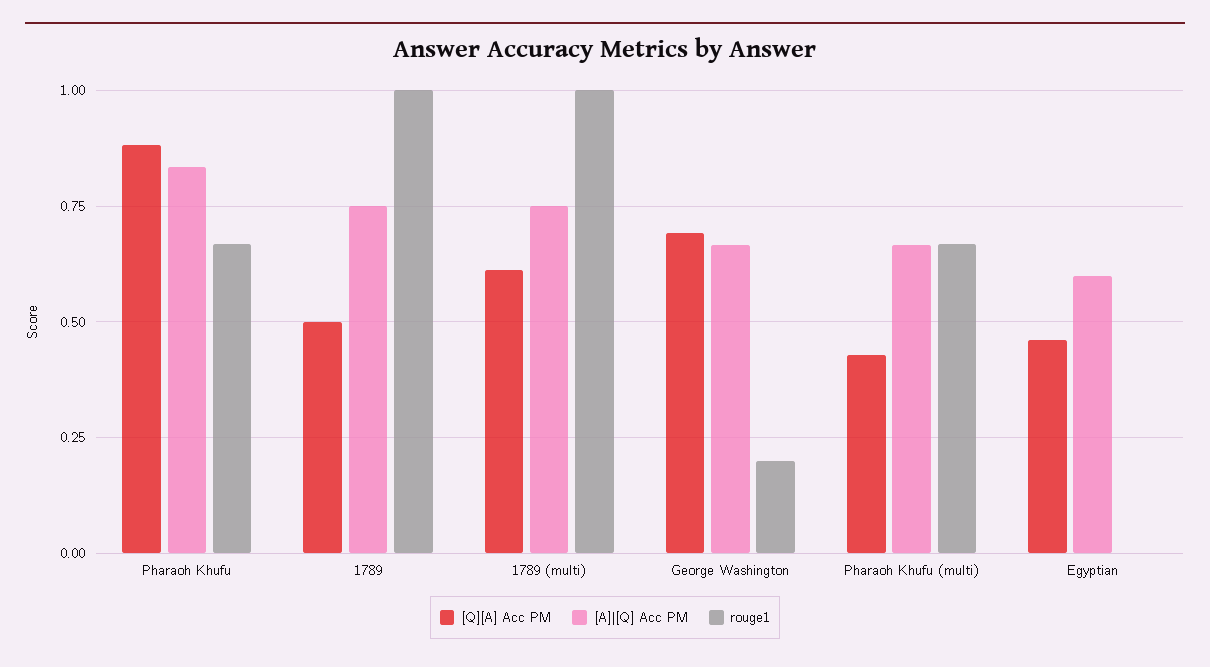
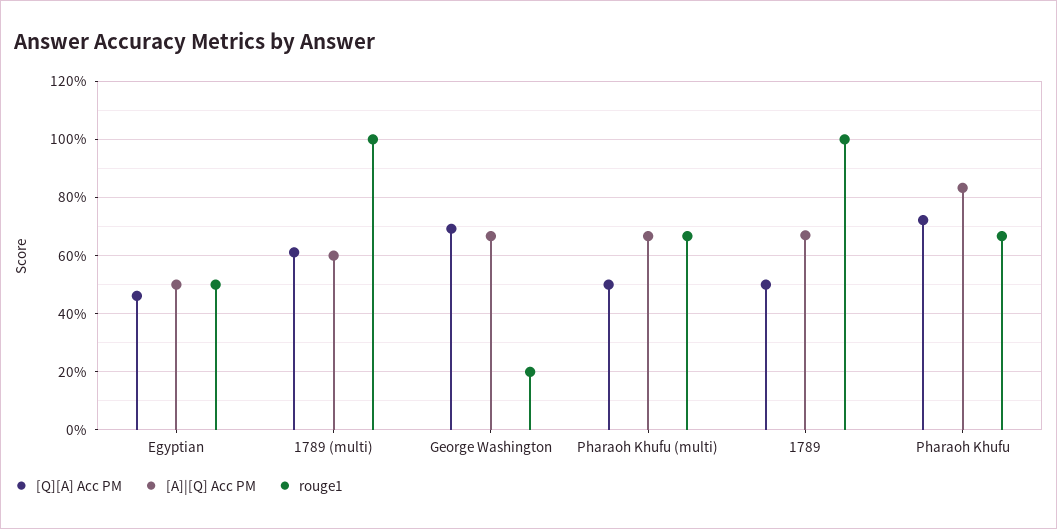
  {
    "[Q][A] Acc PM": {
-     "Pharaoh Khufu": 0.875,
+     "Pharaoh Khufu": 0.725,
      "1789": 0.5,
      "1789 (multi)": 0.6,
      "George Washington": 0.7,
-     "Pharaoh Khufu (multi)": 0.425,
+     "Pharaoh Khufu (multi)": 0.5,
      "Egyptian": 0.45
    },
    "[A]|[Q] Acc PM": {
      "Pharaoh Khufu": 0.825,
-     "1789": 0.75,
+     "1789": 0.675,
-     "1789 (multi)": 0.75,
+     "1789 (multi)": 0.6,
      "George Washington": 0.675,
      "Pharaoh Khufu (multi)": 0.675,
-     "Egyptian": 0.6
+     "Egyptian": 0.5
    },
    "rouge1": {
      "Pharaoh Khufu": 0.675,
      "1789": 1,
      "1789 (multi)": 1,
      "George Washington": 0.2,
      "Pharaoh Khufu (multi)": 0.675,
-     "Egyptian": 0
+     "Egyptian": 0.5
    }
  }

